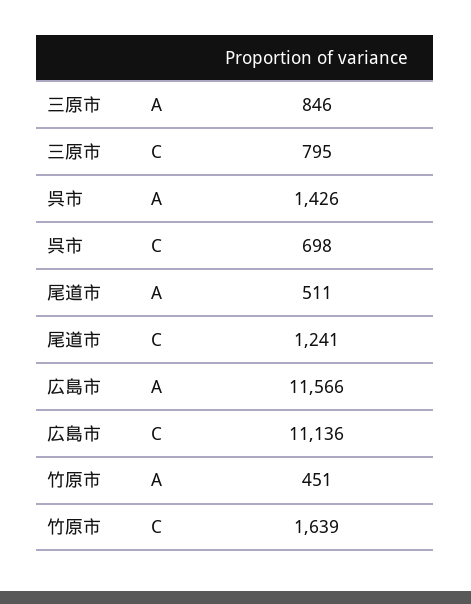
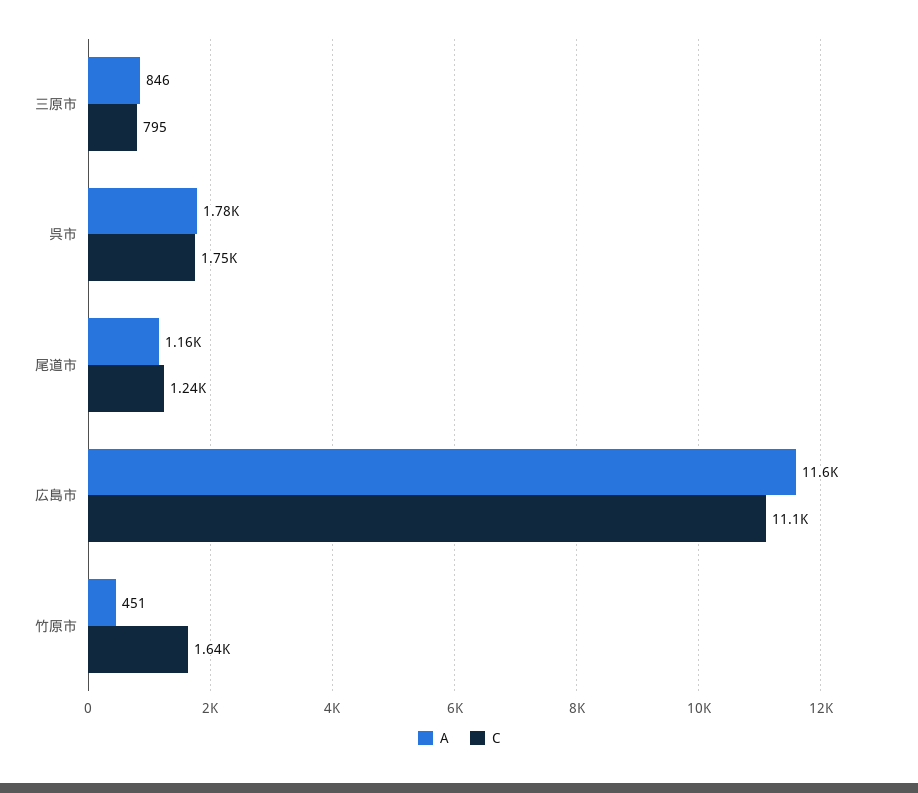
  {
    "A": {
      "三原市": 846,
-     "呉市": 1426,
+     "呉市": 1780,
-     "尾道市": 511,
+     "尾道市": 1160,
      "広島市": 11566,
      "竹原市": 451
    },
    "C": {
      "三原市": 795,
-     "呉市": 698,
+     "呉市": 1750,
      "尾道市": 1241,
      "広島市": 11136,
      "竹原市": 1639
    }
  }

